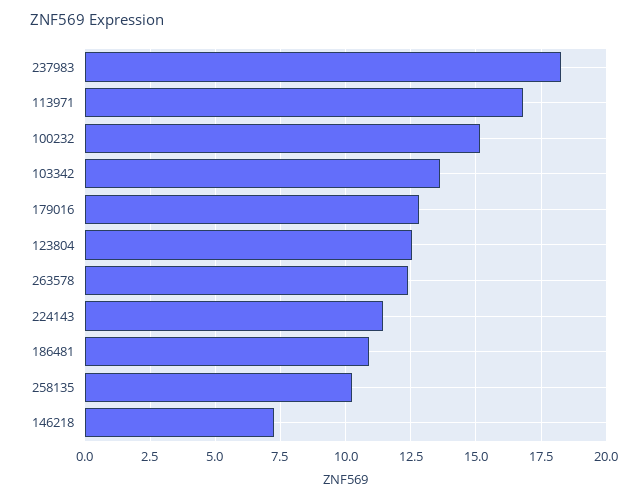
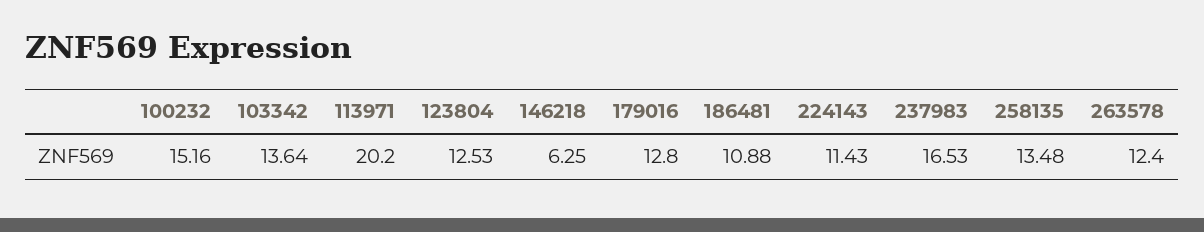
  {
-   "237983": 18.25,
+   "237983": 16.53,
-   "113971": 16.75,
+   "113971": 20.2,
    "100232": 15.16,
    "103342": 13.64,
    "179016": 12.8,
    "123804": 12.53,
    "263578": 12.4,
    "224143": 11.43,
    "186481": 10.88,
-   "258135": 10.25,
+   "258135": 13.48,
-   "146218": 7.25
+   "146218": 6.25
  }

